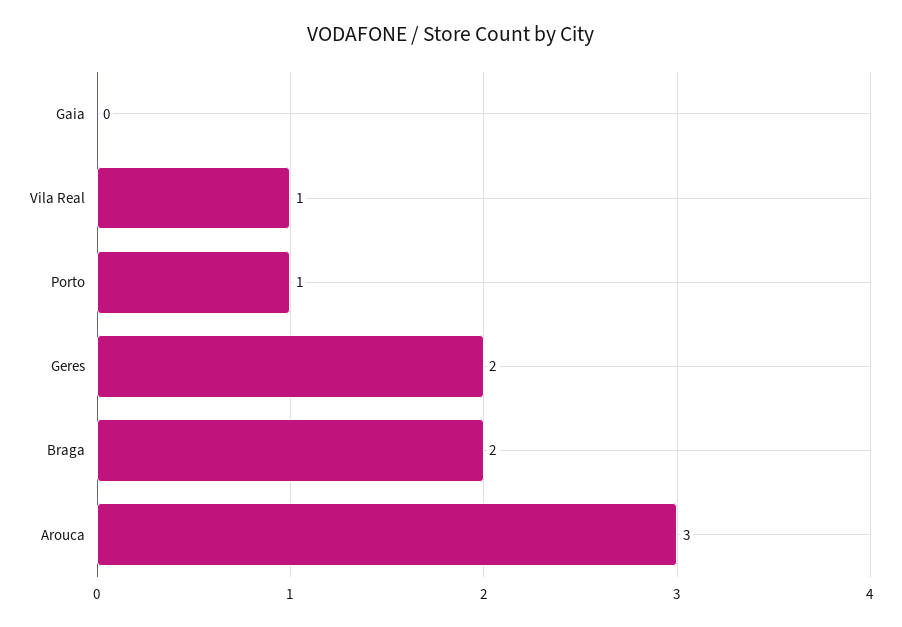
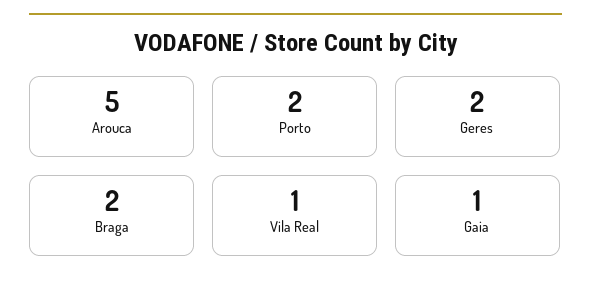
  {
-   "Gaia": 0,
+   "Gaia": 1,
    "Vila Real": 1,
-   "Porto": 1,
+   "Porto": 2,
    "Geres": 2,
    "Braga": 2,
-   "Arouca": 3
+   "Arouca": 5
  }

